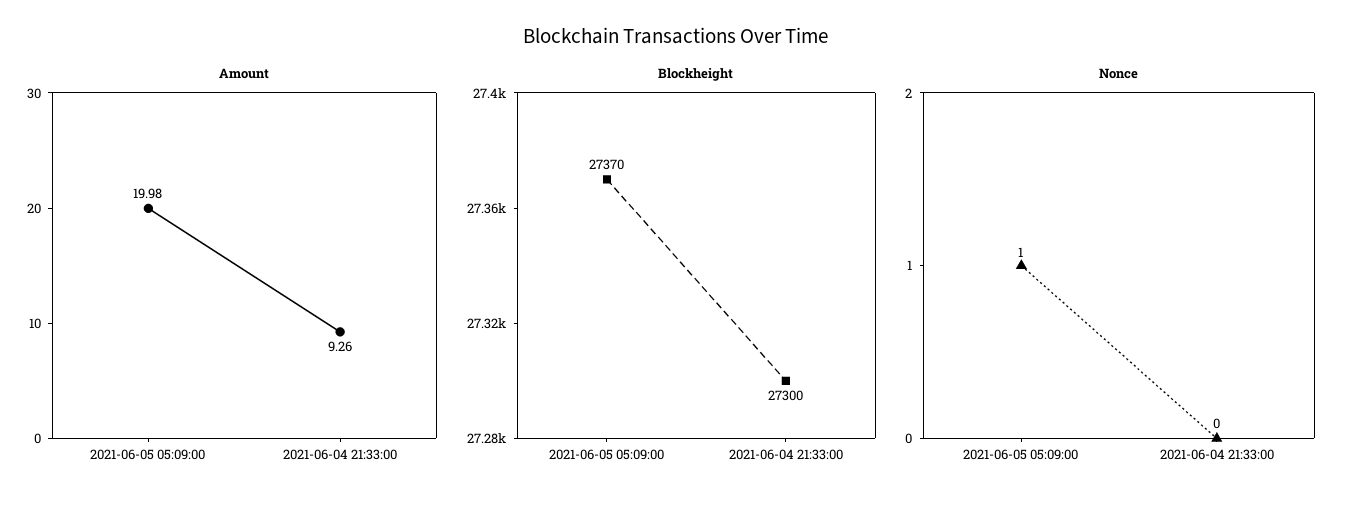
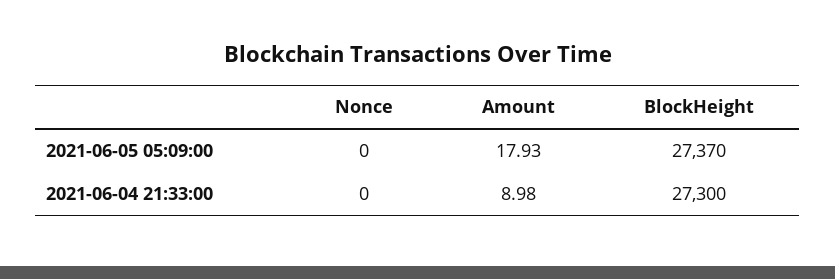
  {
    "Amount": {
-     "2021-06-05 05:09:00": 19.98,
+     "2021-06-05 05:09:00": 17.93,
-     "2021-06-04 21:33:00": 9.26
+     "2021-06-04 21:33:00": 8.98
    },
    "Blockheight": {
      "2021-06-05 05:09:00": 27370,
      "2021-06-04 21:33:00": 27300
    },
    "Nonce": {
-     "2021-06-05 05:09:00": 1,
+     "2021-06-05 05:09:00": 0,
      "2021-06-04 21:33:00": 0
    }
  }

